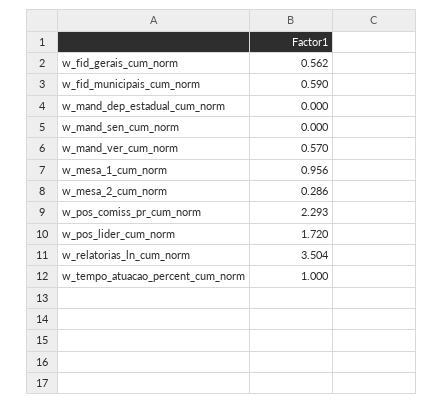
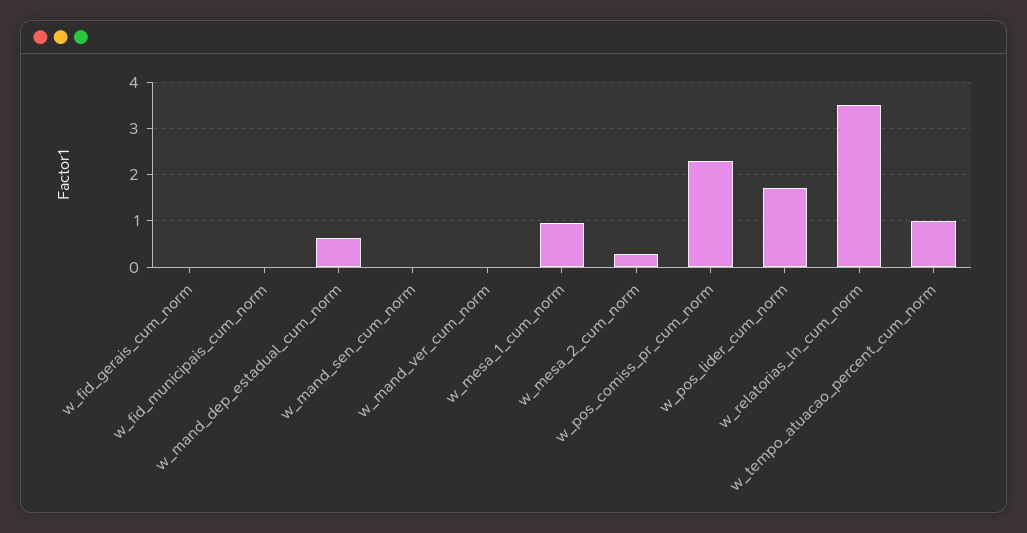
  {
-   "w_fid_gerais_cum_norm": 0.562,
+   "w_fid_gerais_cum_norm": 0,
-   "w_fid_municipais_cum_norm": 0.59,
+   "w_fid_municipais_cum_norm": 0,
-   "w_mand_dep_estadual_cum_norm": 0,
+   "w_mand_dep_estadual_cum_norm": 0.6,
    "w_mand_sen_cum_norm": 0,
-   "w_mand_ver_cum_norm": 0.57,
+   "w_mand_ver_cum_norm": 0,
    "w_mesa_1_cum_norm": 0.956,
    "w_mesa_2_cum_norm": 0.286,
    "w_pos_comiss_pr_cum_norm": 2.293,
    "w_pos_lider_cum_norm": 1.72,
    "w_relatorias_ln_cum_norm": 3.504,
    "w_tempo_atuacao_percent_cum_norm": 1
  }

